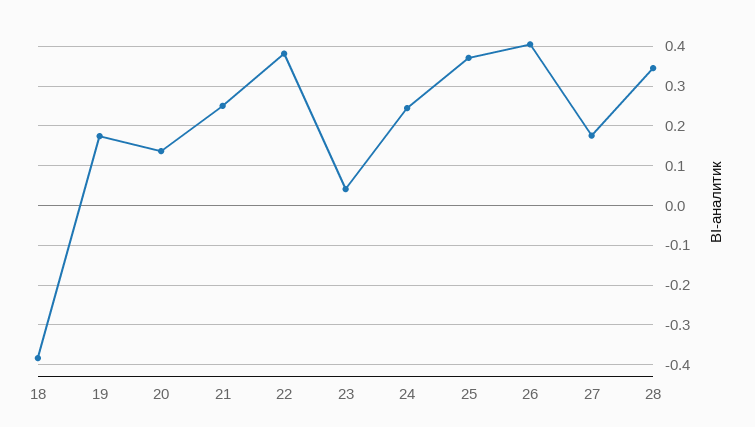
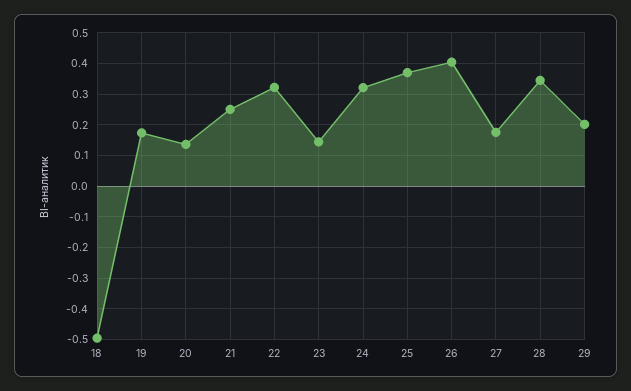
  {
-   "18": -0.38,
+   "18": -0.5,
    "19": 0.18,
    "20": 0.14,
    "21": 0.26,
-   "22": 0.38,
+   "22": 0.32,
-   "23": 0.04,
+   "23": 0.14,
-   "24": 0.24,
+   "24": 0.32,
    "25": 0.38,
    "26": 0.4,
    "27": 0.18,
-   "28": 0.34
+   "28": 0.34,
+   "29": 0.2
  }

